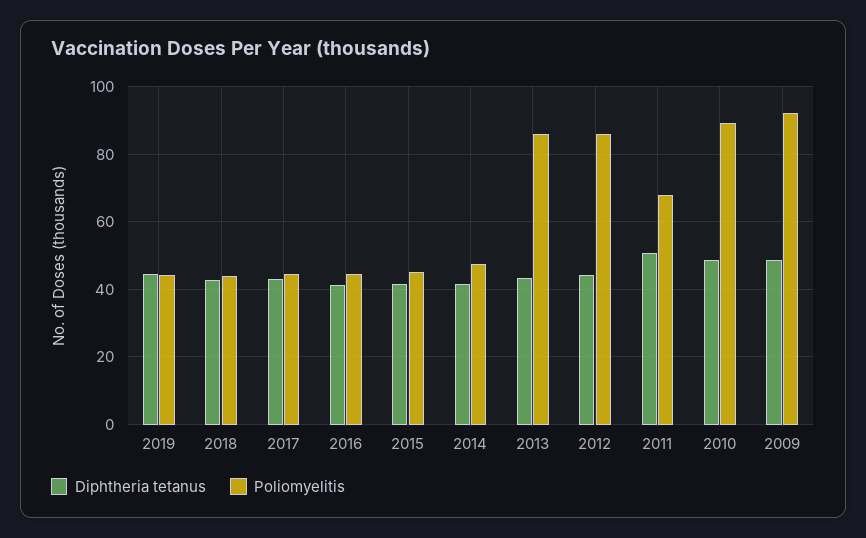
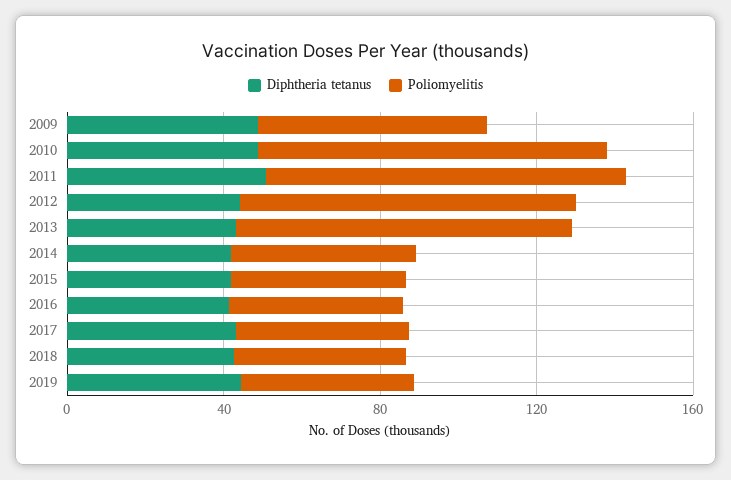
  {
    "Diphtheria tetanus": {
      "2019": 44,
      "2018": 42,
      "2017": 44,
      "2016": 42,
      "2015": 42,
      "2014": 42,
      "2013": 44,
      "2012": 44,
      "2011": 50,
      "2010": 48,
      "2009": 48
    },
    "Poliomyelitis": {
      "2019": 44,
      "2018": 44,
      "2017": 44,
      "2016": 44,
      "2015": 46,
      "2014": 48,
      "2013": 86,
      "2012": 86,
-     "2011": 68,
+     "2011": 90,
      "2010": 90,
-     "2009": 92
+     "2009": 60
    }
  }

